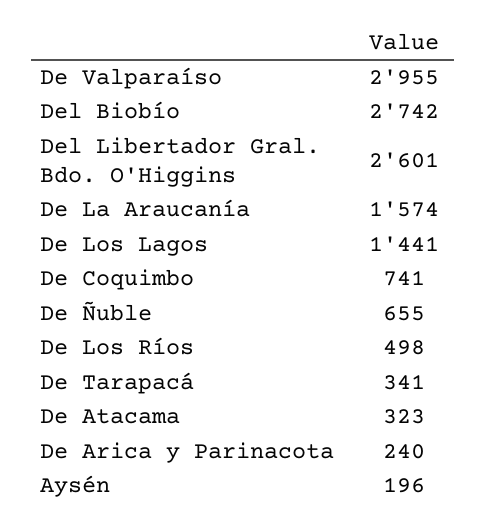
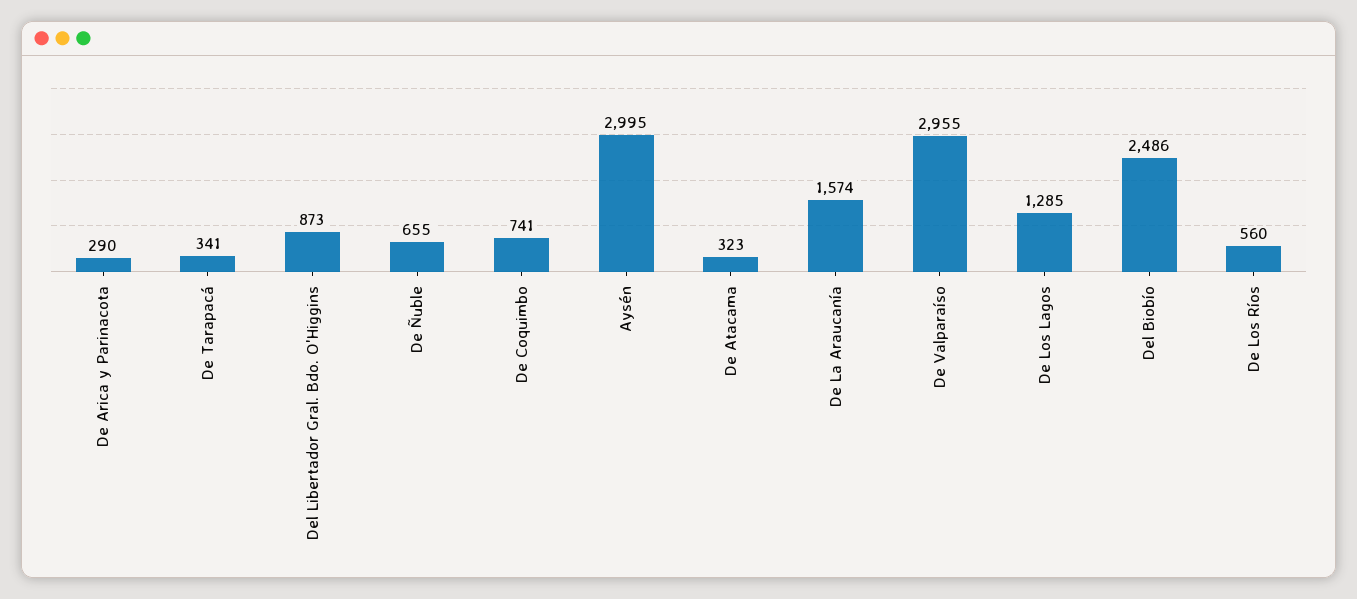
  {
    "De Valparaíso": 2955,
-   "Del Biobío": 2742,
+   "Del Biobío": 2486,
-   "Del Libertador Gral. Bdo. O'Higgins": 2601,
+   "Del Libertador Gral. Bdo. O'Higgins": 873,
    "De La Araucanía": 1574,
-   "De Los Lagos": 1441,
+   "De Los Lagos": 1285,
    "De Coquimbo": 741,
    "De Ñuble": 655,
-   "De Los Ríos": 498,
+   "De Los Ríos": 560,
    "De Tarapacá": 341,
    "De Atacama": 323,
-   "De Arica y Parinacota": 240,
+   "De Arica y Parinacota": 290,
-   "Aysén": 196
+   "Aysén": 2995
  }

